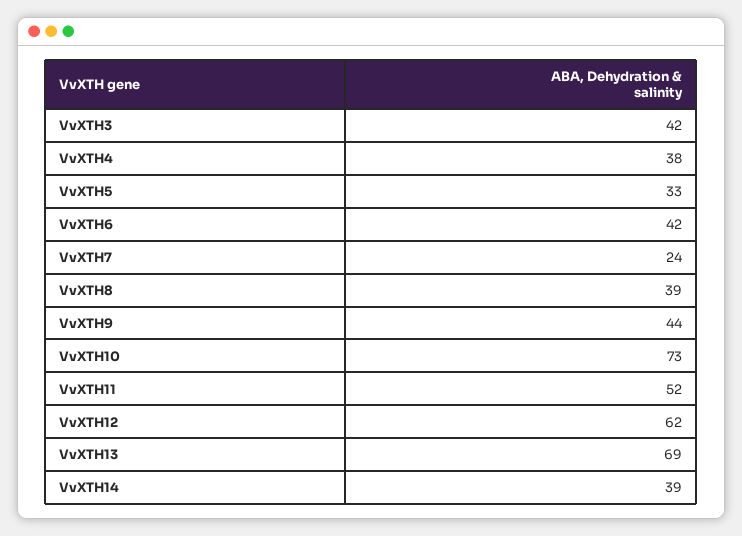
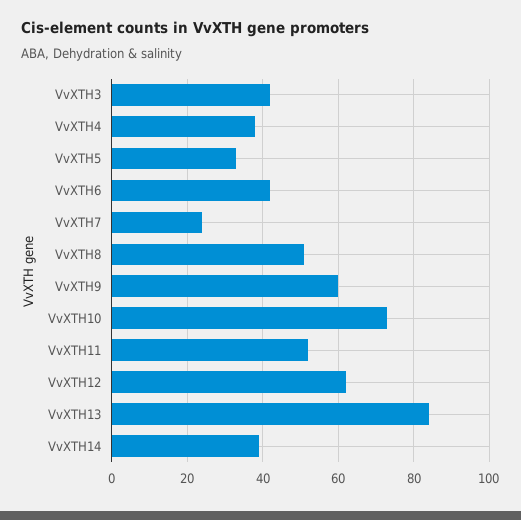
  {
    "VvXTH3": 42,
    "VvXTH4": 38,
    "VvXTH5": 33,
    "VvXTH6": 42,
    "VvXTH7": 24,
-   "VvXTH8": 39,
+   "VvXTH8": 50,
-   "VvXTH9": 44,
+   "VvXTH9": 60,
    "VvXTH10": 73,
    "VvXTH11": 52,
    "VvXTH12": 62,
-   "VvXTH13": 69,
+   "VvXTH13": 85,
    "VvXTH14": 39
  }

